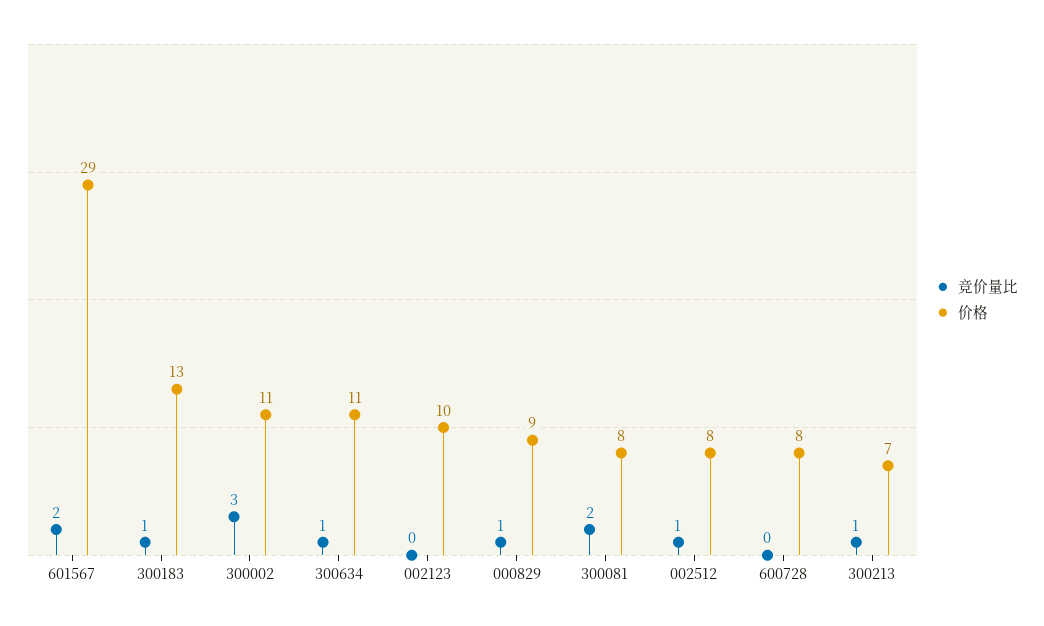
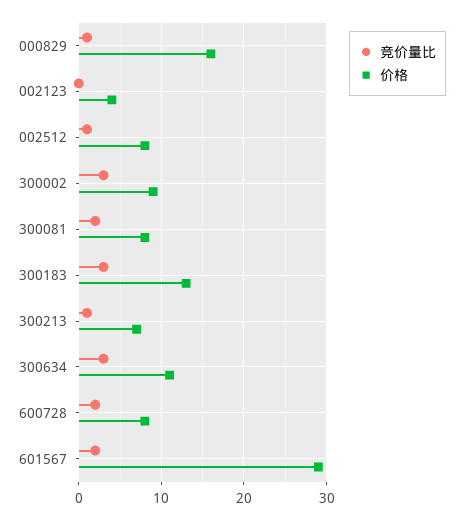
  {
    "竞价量比": {
      "601567": 2,
-     "300183": 1,
+     "300183": 3,
      "300002": 3,
-     "300634": 1,
+     "300634": 3,
      "002123": 0,
      "000829": 1,
      "300081": 2,
      "002512": 1,
-     "600728": 0,
+     "600728": 2,
      "300213": 1
    },
    "价格": {
      "601567": 29,
      "300183": 13,
-     "300002": 11,
+     "300002": 9,
      "300634": 11,
-     "002123": 10,
+     "002123": 4,
-     "000829": 9,
+     "000829": 16,
      "300081": 8,
      "002512": 8,
      "600728": 8,
      "300213": 7
    }
  }

